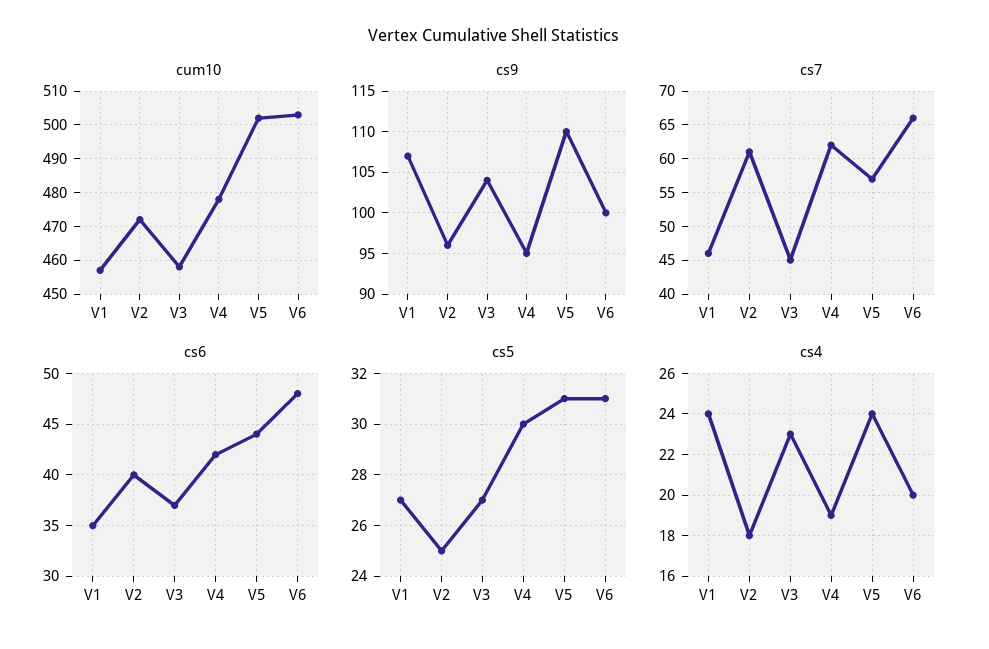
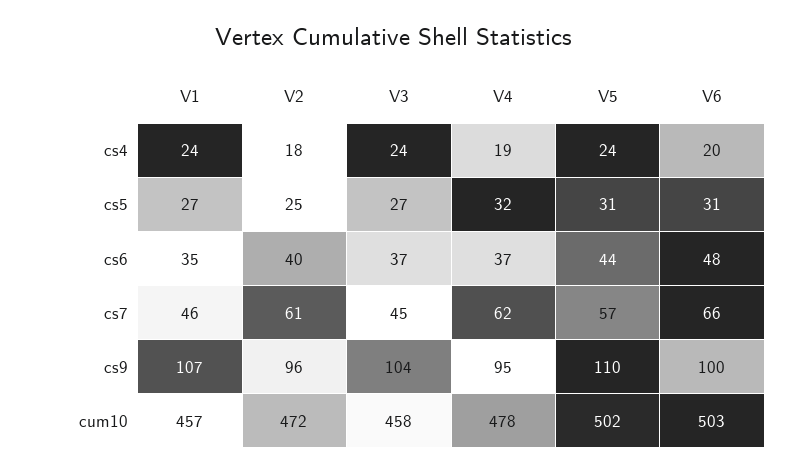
  {
    "cum10": {
      "V1": 457,
      "V2": 472,
      "V3": 458,
      "V4": 478,
      "V5": 502,
      "V6": 503
    },
    "cs9": {
      "V1": 107,
      "V2": 96,
      "V3": 104,
      "V4": 95,
      "V5": 110,
      "V6": 100
    },
    "cs7": {
      "V1": 46,
      "V2": 61,
      "V3": 45,
      "V4": 62,
      "V5": 57,
      "V6": 66
    },
    "cs6": {
      "V1": 35,
      "V2": 40,
      "V3": 37,
-     "V4": 42,
+     "V4": 37,
      "V5": 44,
      "V6": 48
    },
    "cs5": {
      "V1": 27,
      "V2": 25,
      "V3": 27,
-     "V4": 30,
+     "V4": 32,
      "V5": 31,
      "V6": 31
    },
    "cs4": {
      "V1": 24,
      "V2": 18,
-     "V3": 23,
+     "V3": 24,
      "V4": 19,
      "V5": 24,
      "V6": 20
    }
  }

